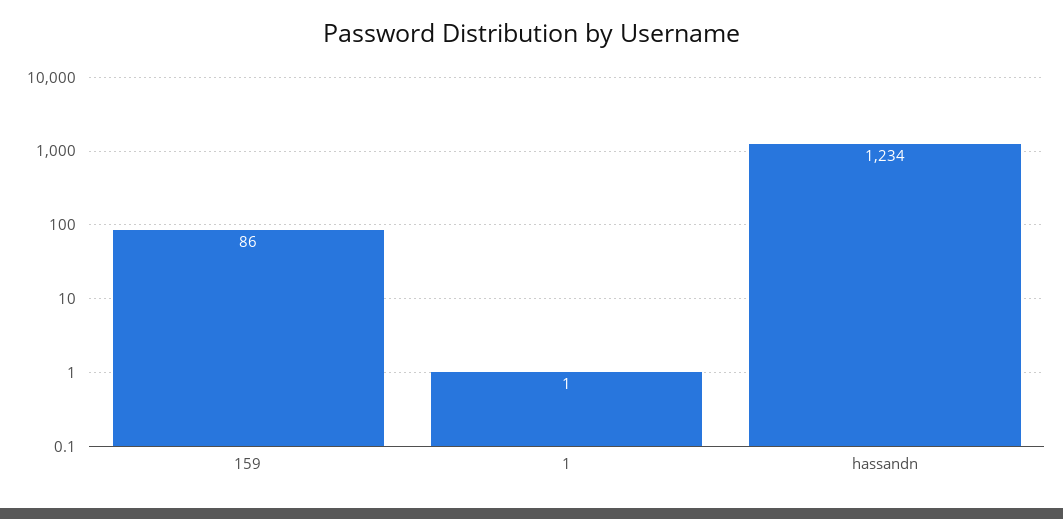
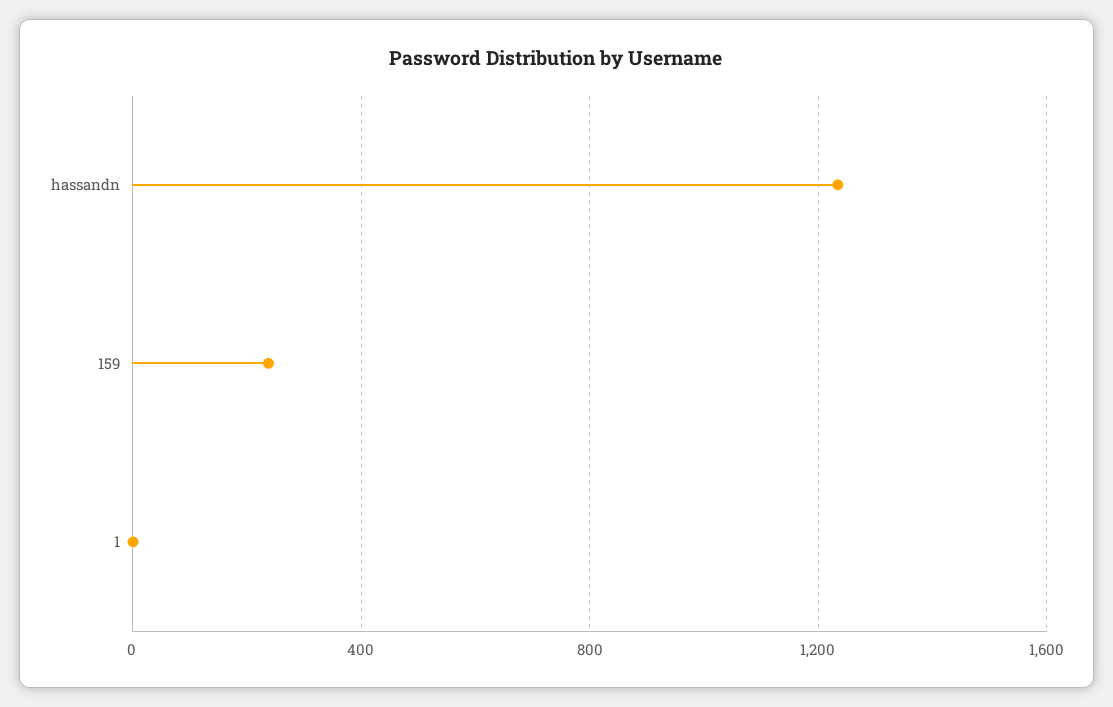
  {
-   "159": 86,
+   "159": 250,
    "1": 1,
    "hassandn": 1234
  }

